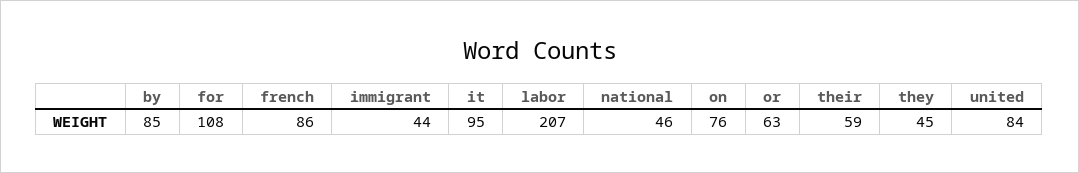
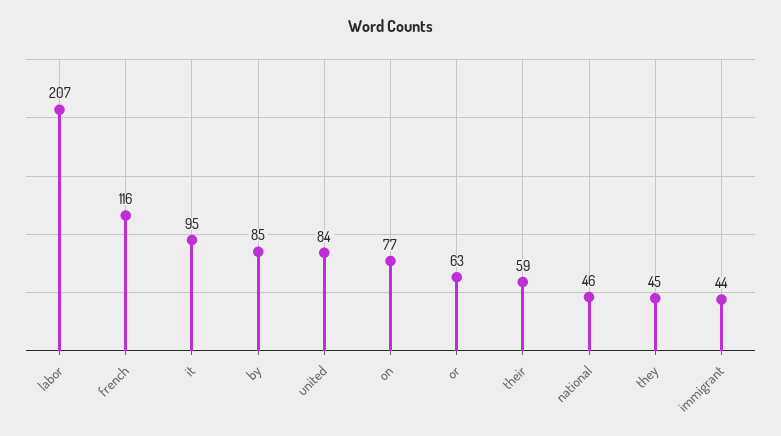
  {
    "by": 85,
-   "for": 108,
-   "french": 86,
+   "french": 116,
    "immigrant": 44,
    "it": 95,
    "labor": 207,
    "national": 46,
-   "on": 76,
+   "on": 77,
    "or": 63,
    "their": 59,
    "they": 45,
    "united": 84
  }

